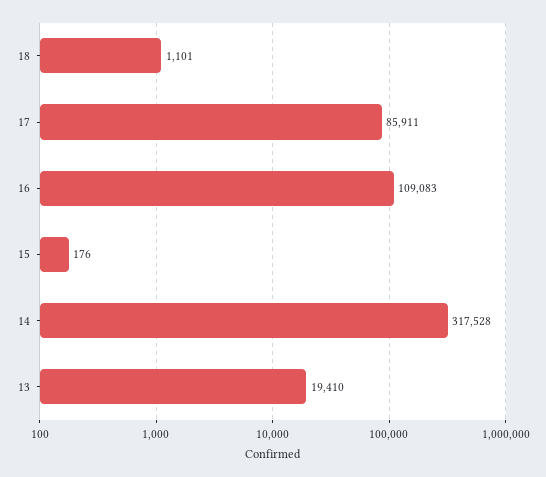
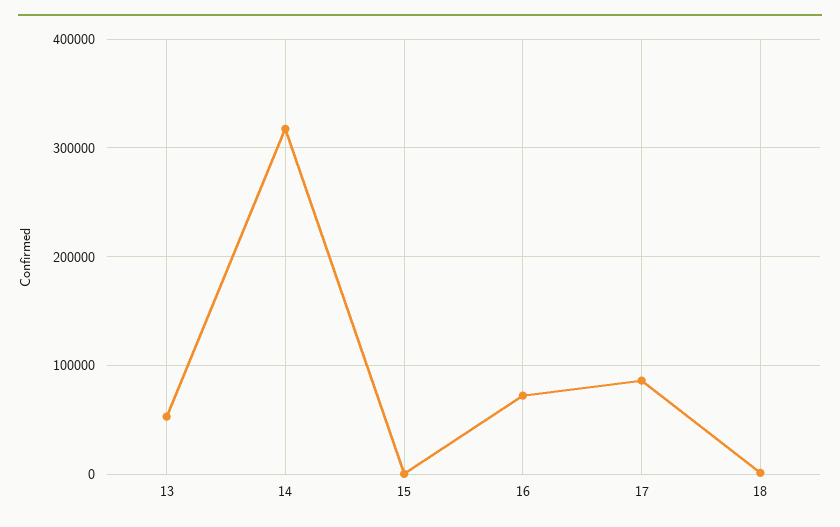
  {
    "18": 1101,
    "17": 85911,
-   "16": 109083,
+   "16": 70000,
    "15": 176,
    "14": 317528,
-   "13": 19410
+   "13": 50000
  }

